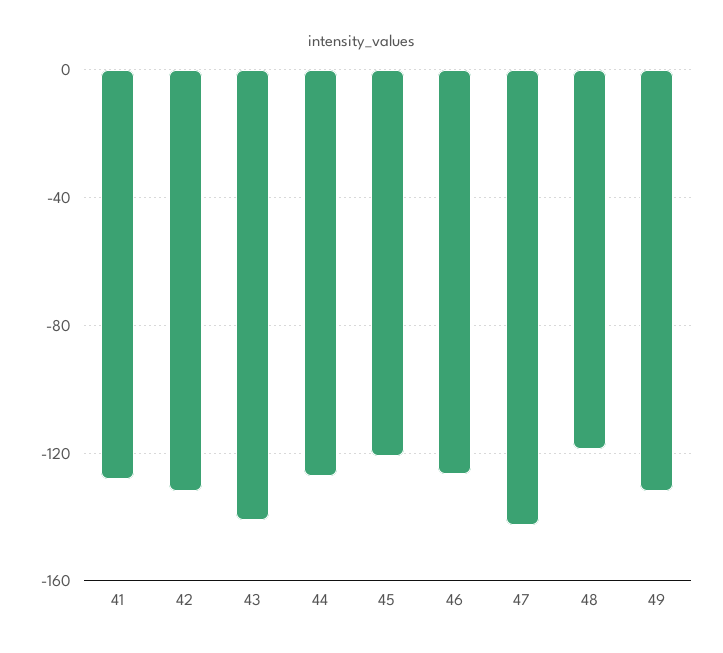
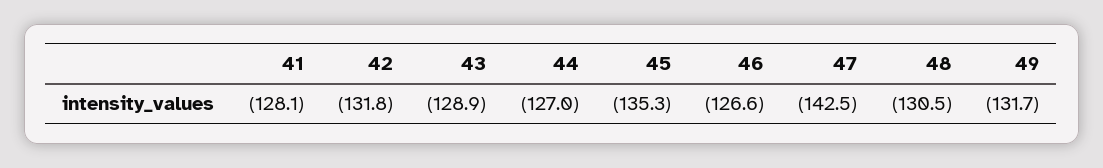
  {
    "41": -128.1,
    "42": -131.8,
-   "43": -140,
+   "43": -128.9,
    "44": -127,
-   "45": -120,
+   "45": -135.3,
    "46": -126.6,
    "47": -142.5,
-   "48": -120,
+   "48": -130.5,
    "49": -131.7
  }

